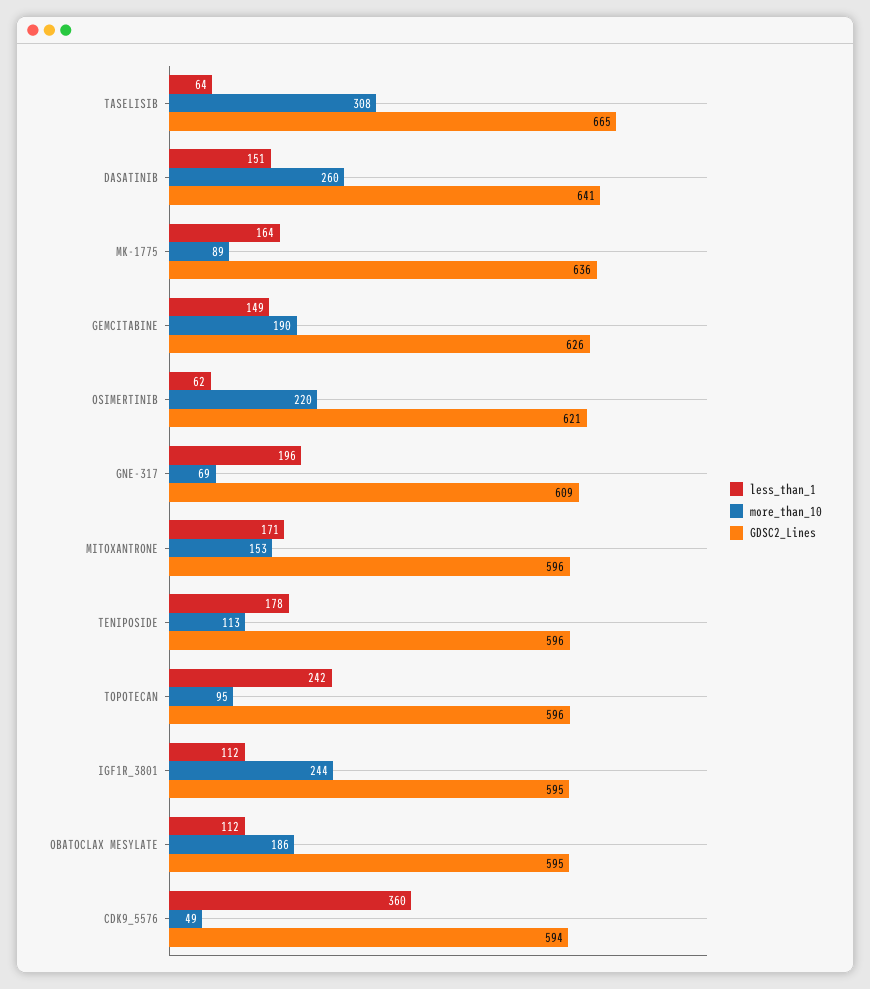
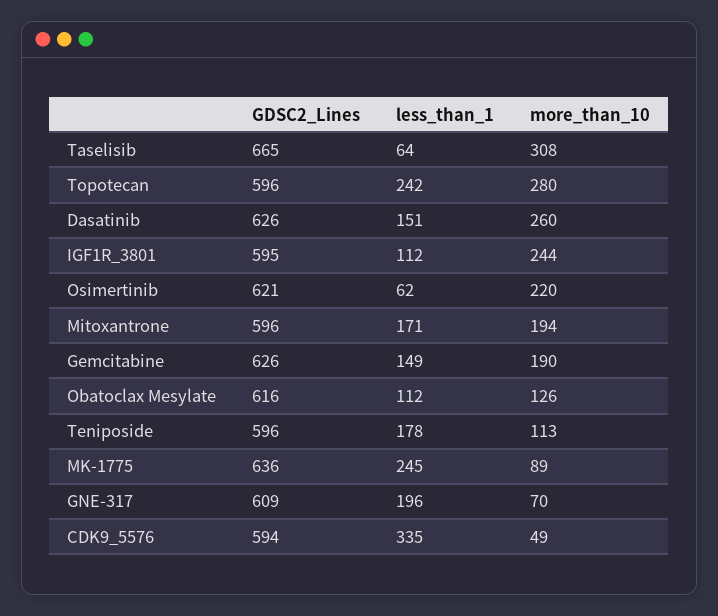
  {
    "less_than_1": {
      "TASELISIB": 64,
      "DASATINIB": 151,
-     "MK-1775": 164,
+     "MK-1775": 245,
      "GEMCITABINE": 149,
      "OSIMERTINIB": 62,
      "GNE-317": 196,
      "MITOXANTRONE": 171,
      "TENIPOSIDE": 178,
      "TOPOTECAN": 242,
      "IGF1R_3801": 112,
      "OBATOCLAX MESYLATE": 112,
-     "CDK9_5576": 360
+     "CDK9_5576": 335
    },
    "more_than_10": {
      "TASELISIB": 308,
      "DASATINIB": 260,
      "MK-1775": 89,
      "GEMCITABINE": 190,
      "OSIMERTINIB": 220,
-     "GNE-317": 69,
+     "GNE-317": 70,
-     "MITOXANTRONE": 153,
+     "MITOXANTRONE": 194,
      "TENIPOSIDE": 113,
-     "TOPOTECAN": 95,
+     "TOPOTECAN": 280,
      "IGF1R_3801": 244,
-     "OBATOCLAX MESYLATE": 186,
+     "OBATOCLAX MESYLATE": 126,
      "CDK9_5576": 49
    },
    "GDSC2_Lines": {
      "TASELISIB": 665,
-     "DASATINIB": 641,
+     "DASATINIB": 626,
      "MK-1775": 636,
      "GEMCITABINE": 626,
      "OSIMERTINIB": 621,
      "GNE-317": 609,
      "MITOXANTRONE": 596,
      "TENIPOSIDE": 596,
      "TOPOTECAN": 596,
      "IGF1R_3801": 595,
-     "OBATOCLAX MESYLATE": 595,
+     "OBATOCLAX MESYLATE": 616,
      "CDK9_5576": 594
    }
  }

